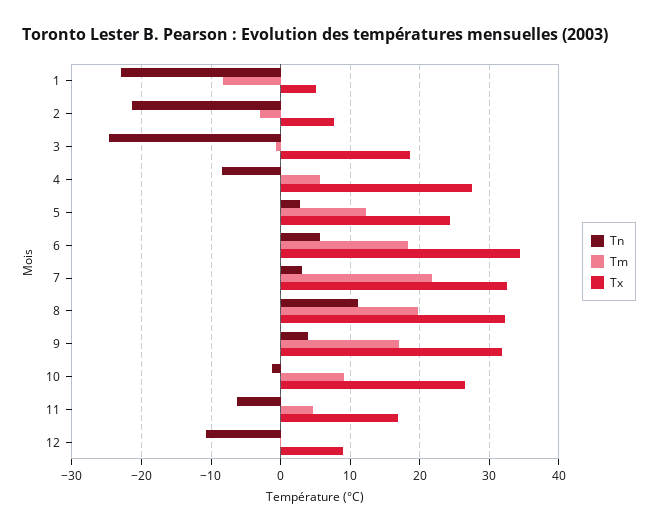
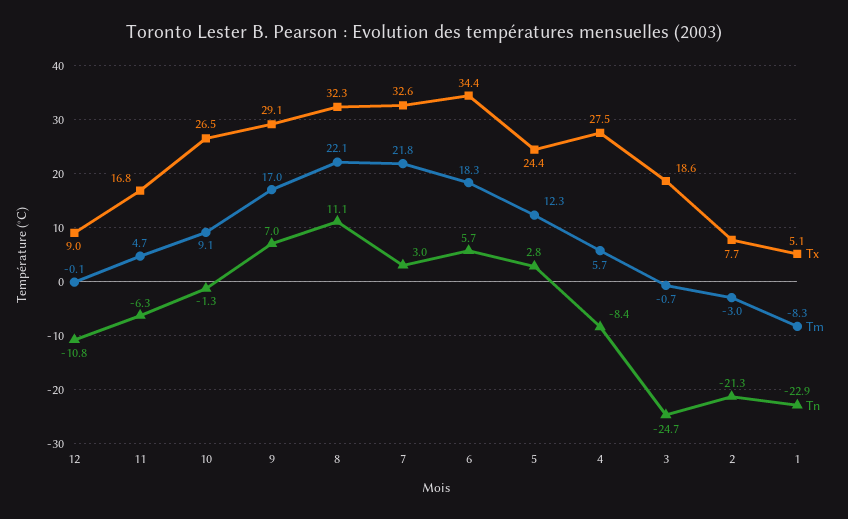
  {
    "Tn": {
      "1": -22.9,
      "2": -21.3,
      "3": -24.7,
      "4": -8.4,
      "5": 2.8,
      "6": 5.7,
      "7": 3,
      "8": 11.1,
-     "9": 4,
+     "9": 7,
      "10": -1.3,
      "11": -6.3,
      "12": -10.8
    },
    "Tm": {
      "1": -8.3,
      "2": -3,
      "3": -0.7,
      "4": 5.7,
      "5": 12.3,
      "6": 18.3,
      "7": 21.8,
-     "8": 20,
+     "8": 22.1,
      "9": 17,
      "10": 9.1,
      "11": 4.7,
      "12": -0.1
    },
    "Tx": {
      "1": 5.1,
      "2": 7.7,
      "3": 18.6,
      "4": 27.5,
      "5": 24.4,
      "6": 34.4,
      "7": 32.6,
      "8": 32.3,
-     "9": 32,
+     "9": 29.1,
      "10": 26.5,
      "11": 16.8,
      "12": 9
    }
  }

